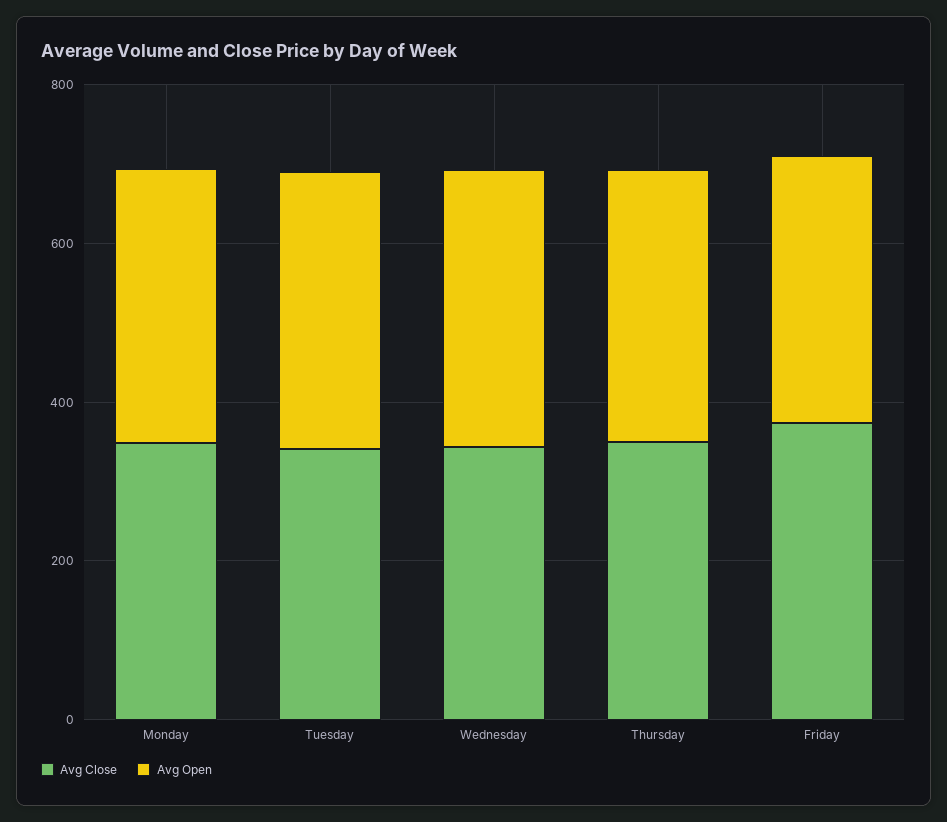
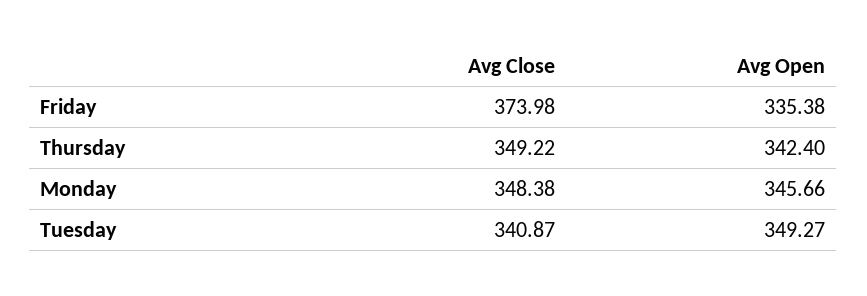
  {
    "Avg Close": {
      "Monday": 348.38,
      "Tuesday": 340.87,
-     "Wednesday": 350,
      "Thursday": 349.22,
      "Friday": 373.98
    },
    "Avg Open": {
      "Monday": 345.66,
      "Tuesday": 349.27,
-     "Wednesday": 350,
      "Thursday": 342.4,
      "Friday": 335.38
    }
  }

